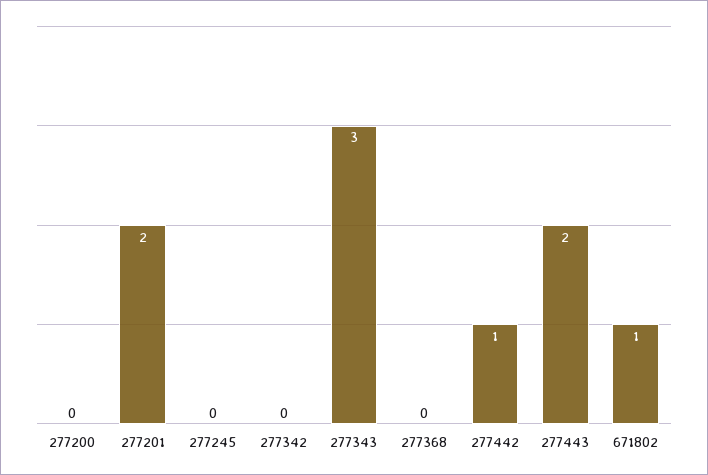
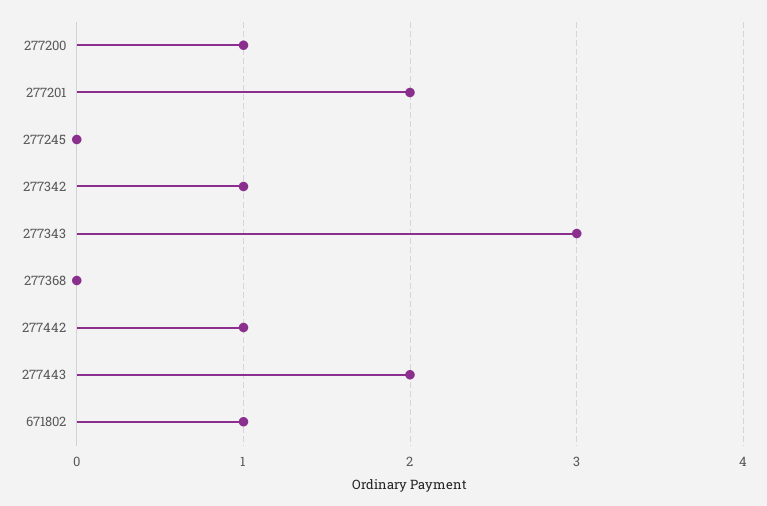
  {
-   "277200": 0,
+   "277200": 1,
    "277201": 2,
    "277245": 0,
-   "277342": 0,
+   "277342": 1,
    "277343": 3,
    "277368": 0,
    "277442": 1,
    "277443": 2,
    "671802": 1
  }

